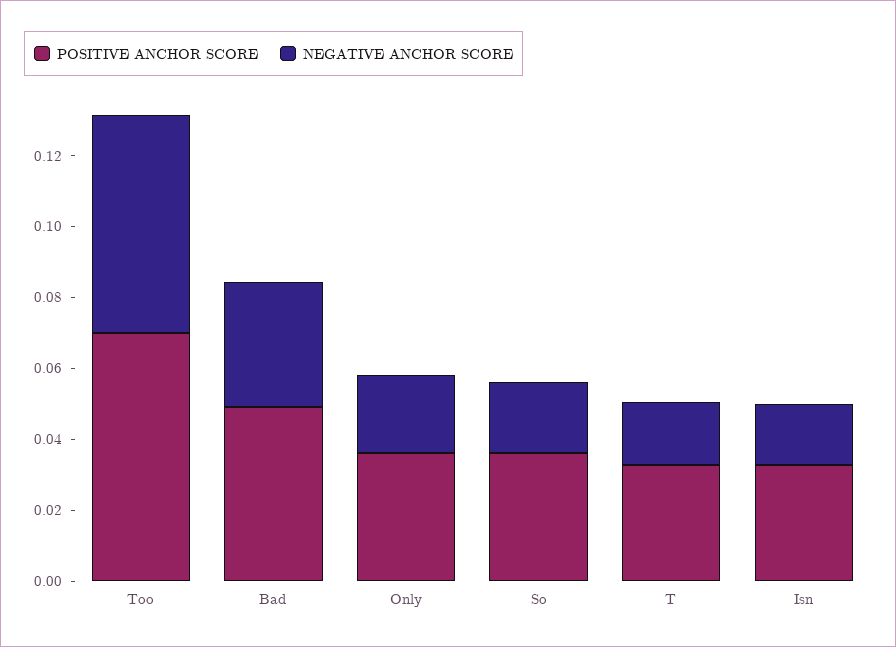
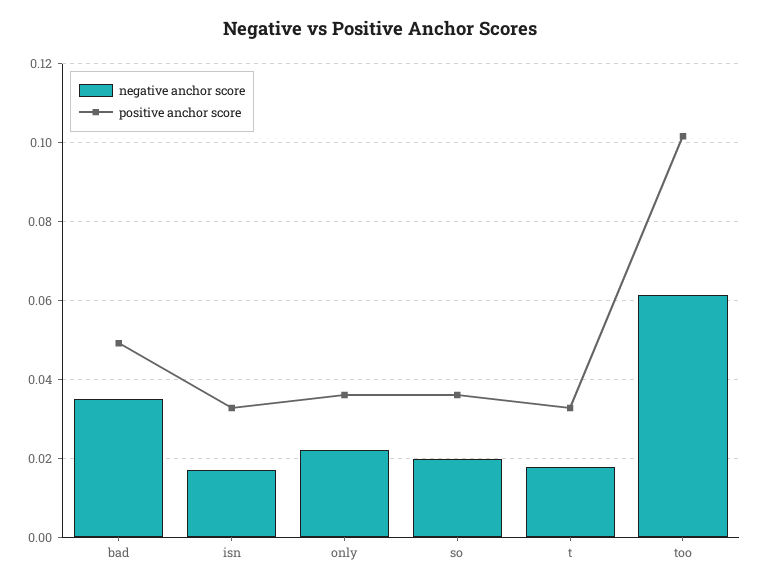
  {
    "POSITIVE ANCHOR SCORE": {
-     "Too": 0.07,
+     "Too": 0.102,
      "Bad": 0.05,
      "Only": 0.036,
      "So": 0.036,
      "T": 0.032,
      "Isn": 0.032
    },
    "NEGATIVE ANCHOR SCORE": {
      "Too": 0.062,
      "Bad": 0.036,
      "Only": 0.022,
      "So": 0.02,
      "T": 0.018,
      "Isn": 0.018
    }
  }

